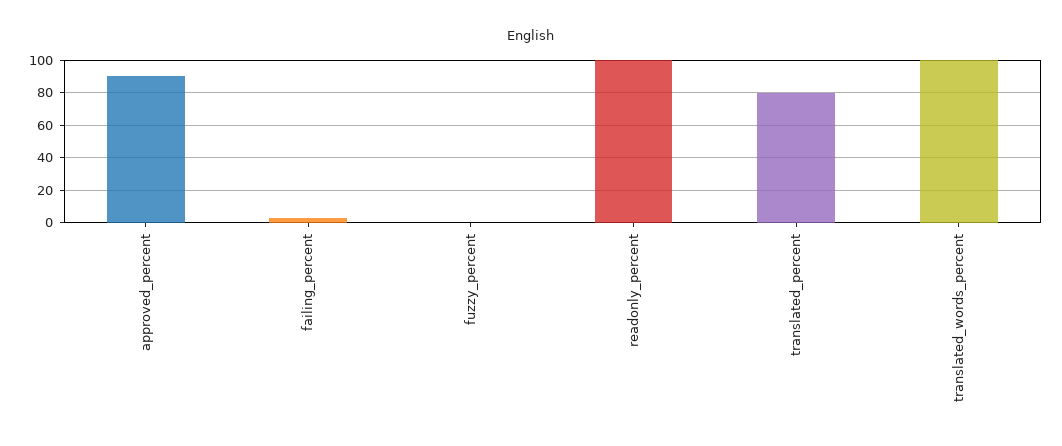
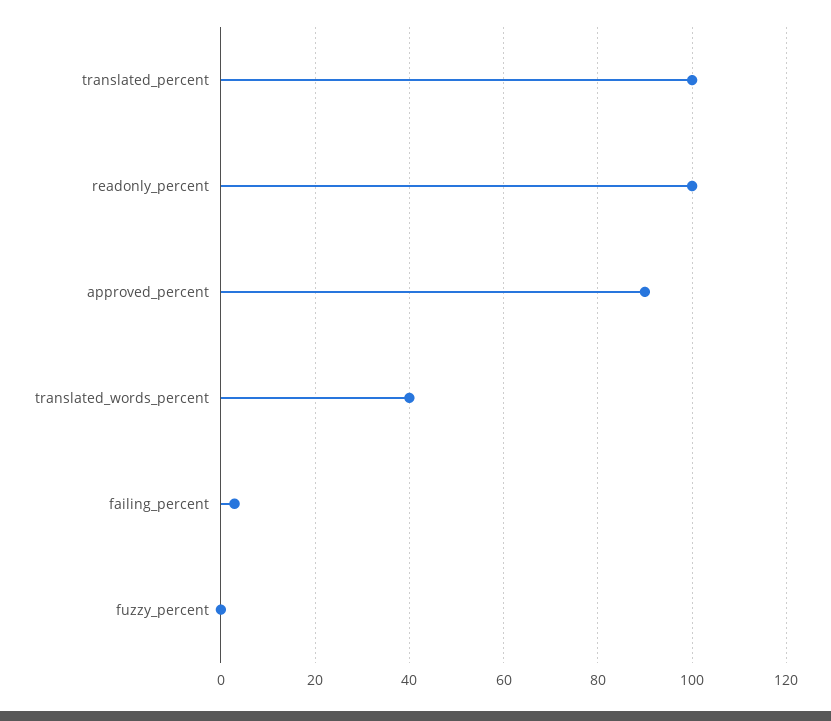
  {
    "approved_percent": 90,
    "failing_percent": 2,
    "fuzzy_percent": 0,
    "readonly_percent": 100,
-   "translated_percent": 80,
+   "translated_percent": 100,
-   "translated_words_percent": 100
+   "translated_words_percent": 40
  }

